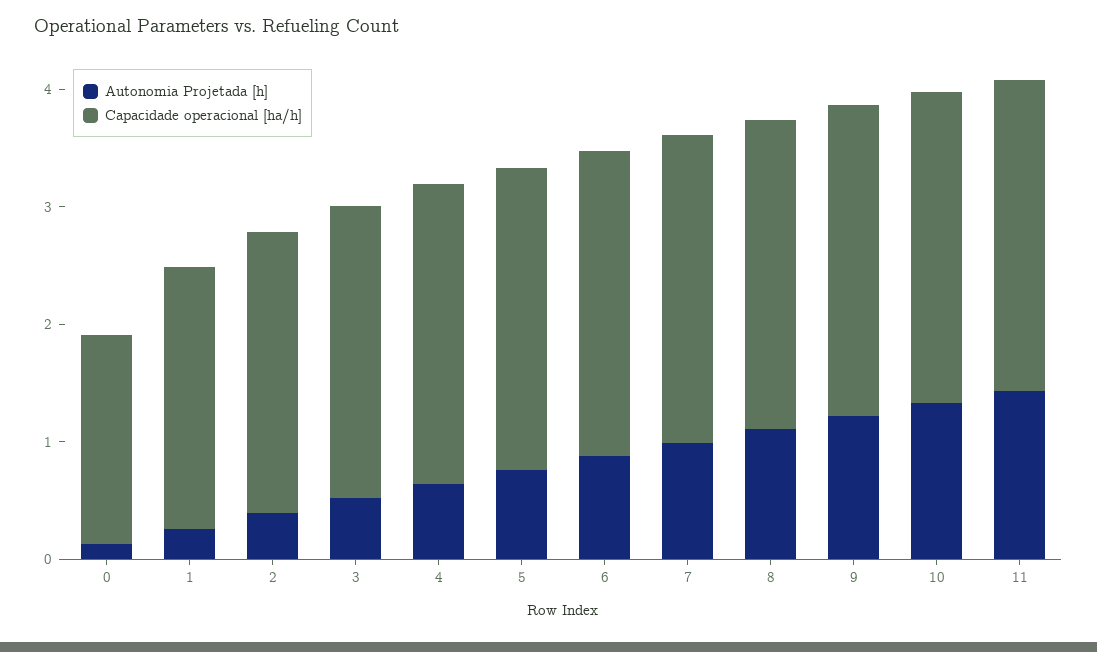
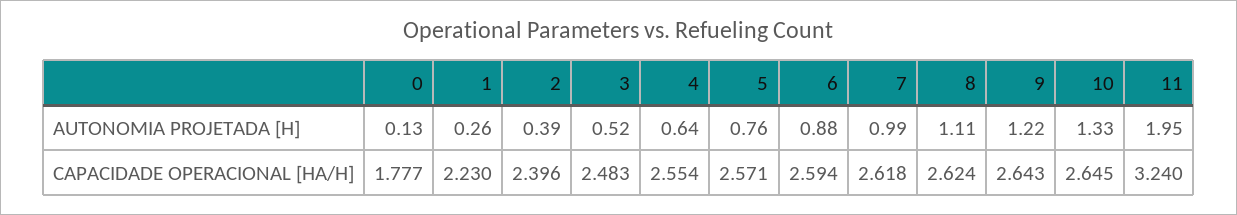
  {
    "Autonomia Projetada [h]": {
      "0": 0.13,
      "1": 0.26,
      "2": 0.39,
      "3": 0.52,
      "4": 0.64,
      "5": 0.76,
      "6": 0.88,
      "7": 0.99,
      "8": 1.11,
      "9": 1.22,
      "10": 1.33,
-     "11": 1.4
+     "11": 1.95
    },
    "Capacidade operacional [ha/h]": {
      "0": 1.777,
      "1": 2.23,
      "2": 2.396,
      "3": 2.483,
      "4": 2.554,
      "5": 2.571,
      "6": 2.594,
      "7": 2.618,
      "8": 2.624,
      "9": 2.643,
      "10": 2.645,
-     "11": 2.6
+     "11": 3.24
    }
  }

